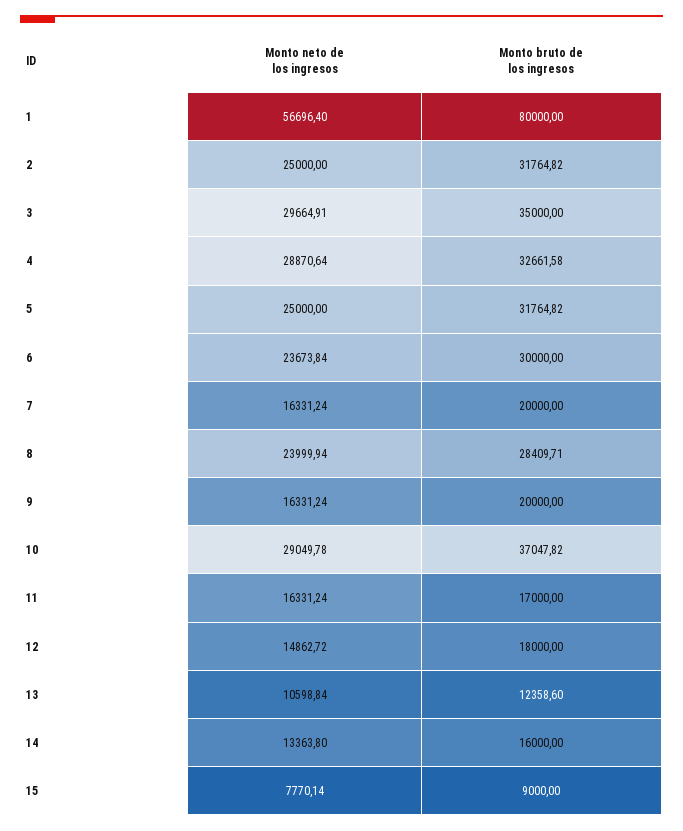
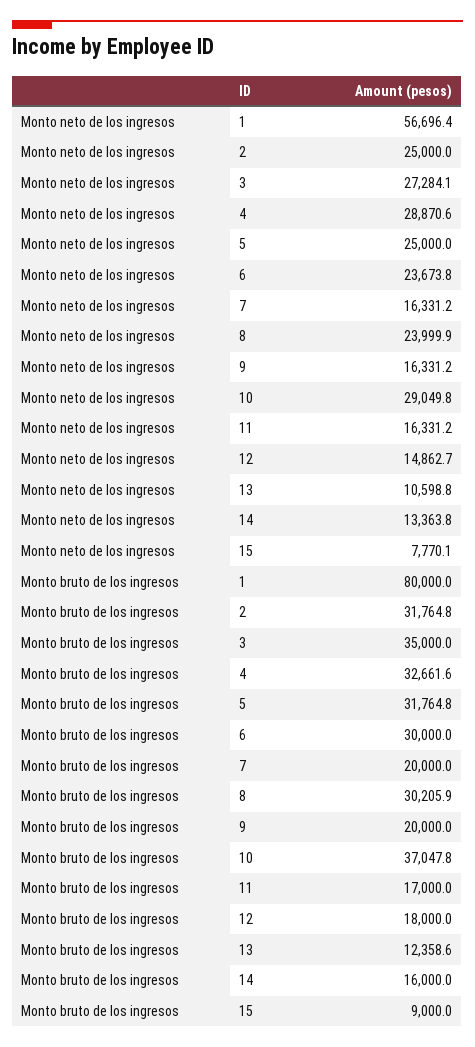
  {
    "Monto neto de los ingresos": {
      "1": 56696.4,
      "2": 25000,
-     "3": 29664.91,
+     "3": 27284.1,
      "4": 28870.64,
      "5": 25000,
      "6": 23673.84,
      "7": 16331.24,
      "8": 23999.94,
      "9": 16331.24,
      "10": 29049.78,
      "11": 16331.24,
      "12": 14862.72,
      "13": 10598.84,
      "14": 13363.8,
      "15": 7770.14
    },
    "Monto bruto de los ingresos": {
      "1": 80000,
      "2": 31764.82,
      "3": 35000,
      "4": 32661.58,
      "5": 31764.82,
      "6": 30000,
      "7": 20000,
-     "8": 28409.71,
+     "8": 30205.9,
      "9": 20000,
      "10": 37047.82,
      "11": 17000,
      "12": 18000,
      "13": 12358.6,
      "14": 16000,
      "15": 9000
    }
  }

